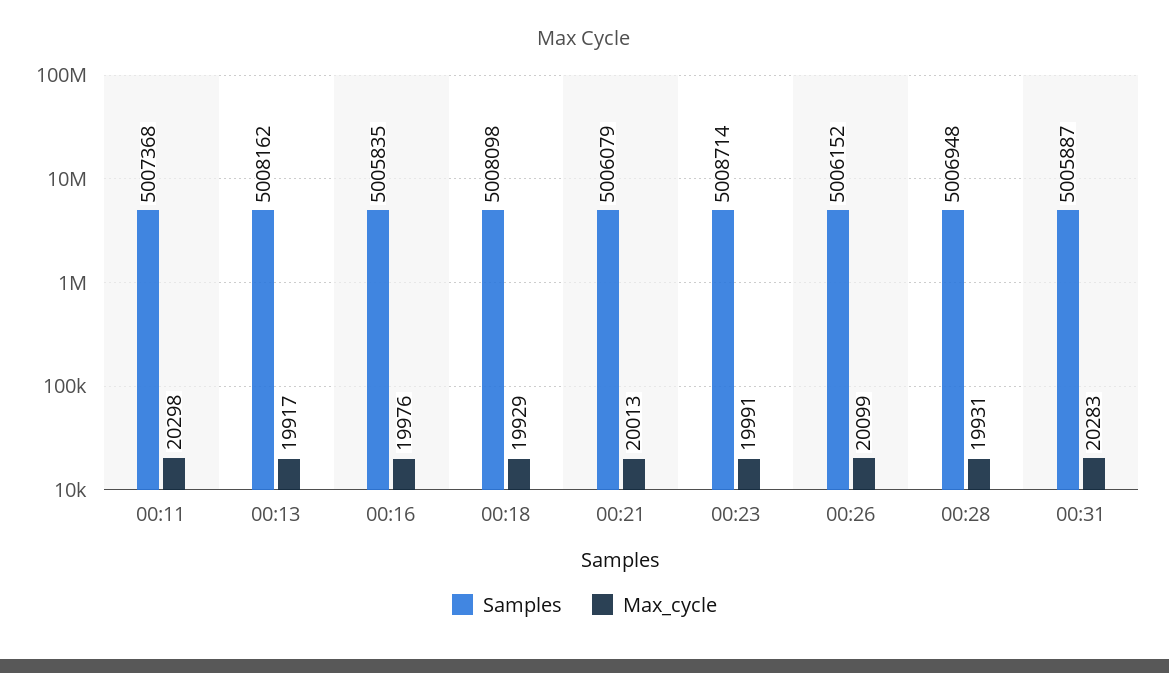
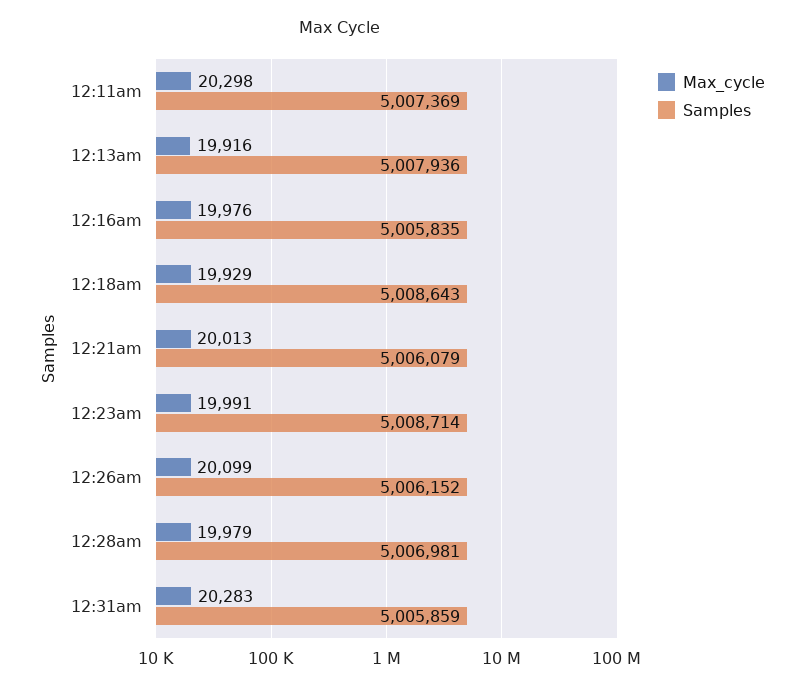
  {
    "Samples": {
-     "00:11": 5007368,
+     "00:11": 5007369,
-     "00:13": 5008162,
+     "00:13": 5007936,
      "00:16": 5005835,
-     "00:18": 5008098,
+     "00:18": 5008643,
      "00:21": 5006079,
      "00:23": 5008714,
      "00:26": 5006152,
-     "00:28": 5006948,
+     "00:28": 5006981,
-     "00:31": 5005887
+     "00:31": 5005859
    },
    "Max_cycle": {
      "00:11": 20298,
-     "00:13": 19917,
+     "00:13": 19916,
      "00:16": 19976,
      "00:18": 19929,
      "00:21": 20013,
      "00:23": 19991,
      "00:26": 20099,
-     "00:28": 19931,
+     "00:28": 19979,
      "00:31": 20283
    }
  }

